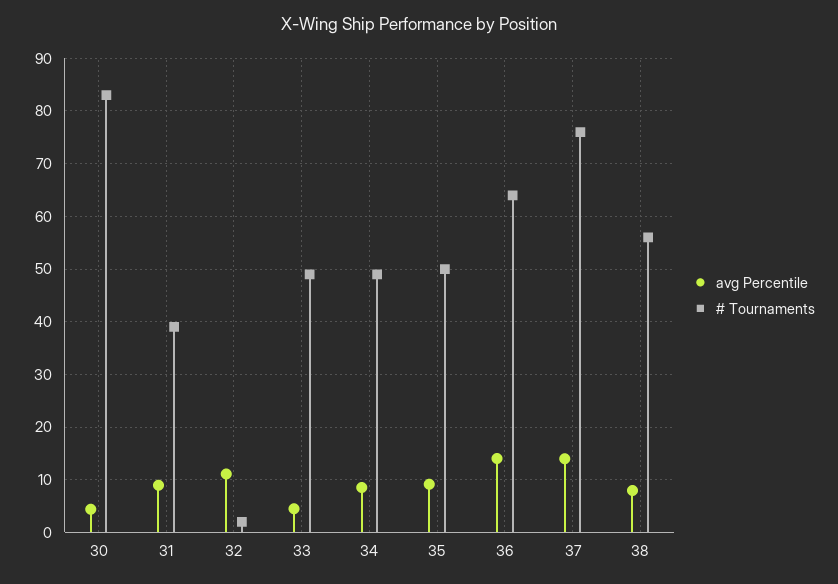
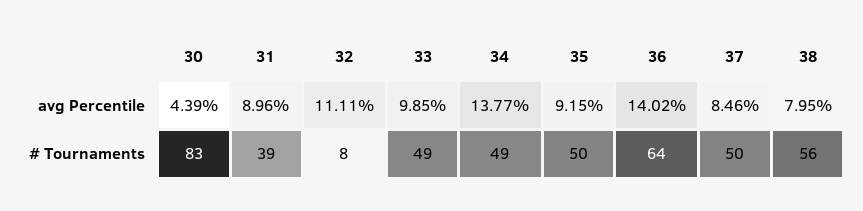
  {
    "avg Percentile": {
      "30": 4.39,
      "31": 8.96,
      "32": 11.11,
-     "33": 4,
+     "33": 9.85,
-     "34": 8,
+     "34": 13.77,
      "35": 9.15,
      "36": 14.02,
-     "37": 14,
+     "37": 8.46,
      "38": 7.95
    },
    "# Tournaments": {
      "30": 83,
      "31": 39,
-     "32": 2,
+     "32": 8,
      "33": 49,
      "34": 49,
      "35": 50,
      "36": 64,
-     "37": 76,
+     "37": 50,
      "38": 56
    }
  }

